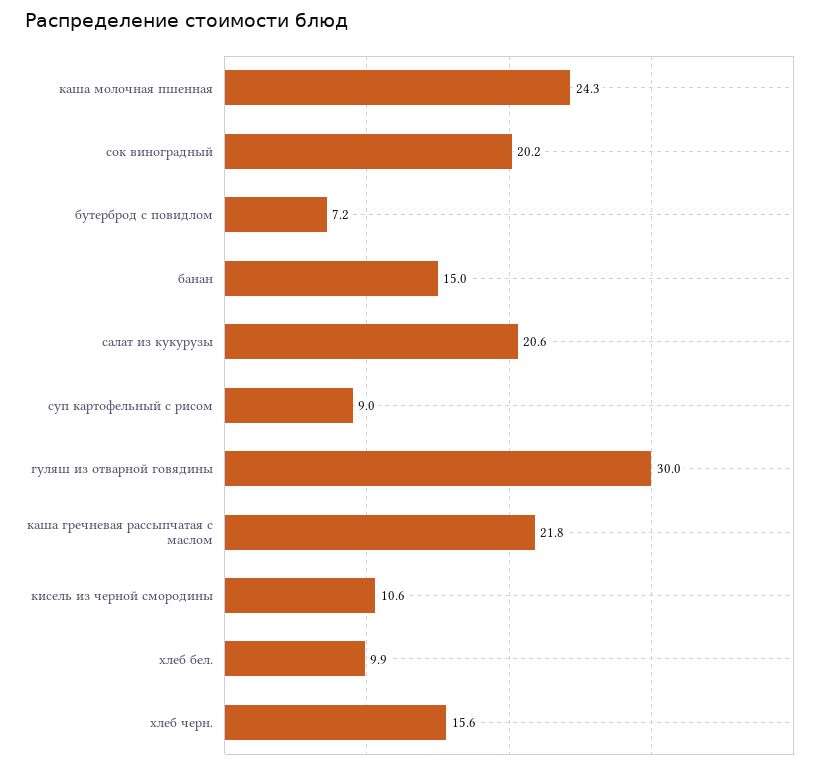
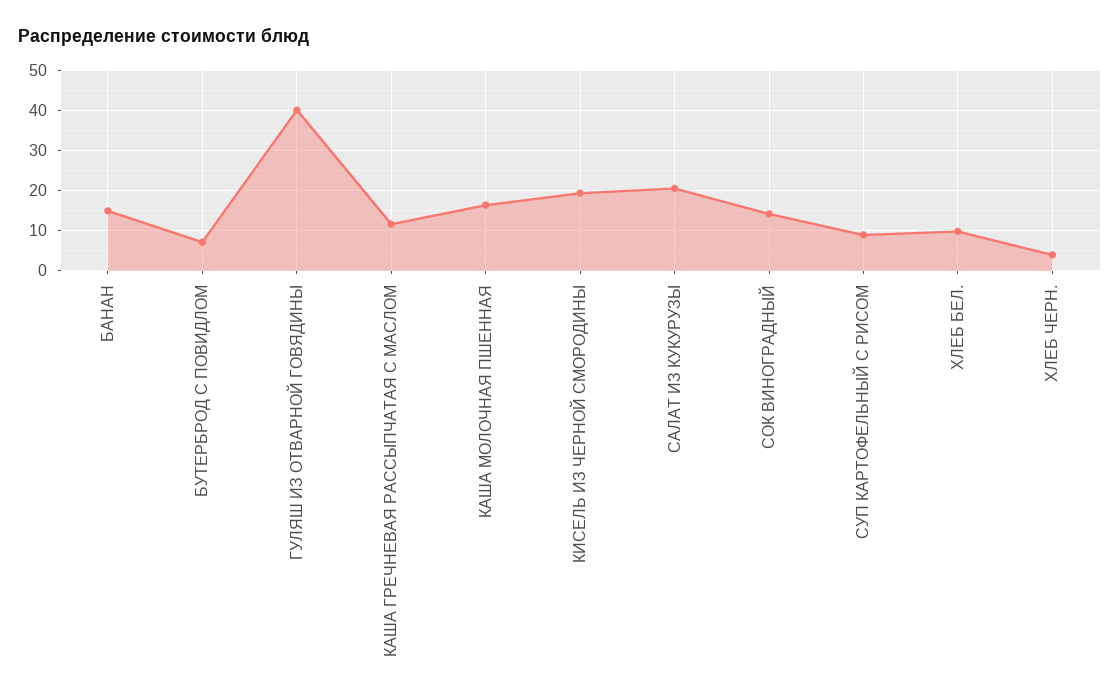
  {
-   "каша молочная пшенная": 24.3,
+   "каша молочная пшенная": 16,
-   "сок виноградный": 20.2,
+   "сок виноградный": 14,
    "бутерброд с повидлом": 7.2,
    "банан": 15,
    "салат из кукурузы": 20.6,
    "суп картофельный с рисом": 9,
-   "гуляш из отварной говядины": 30,
+   "гуляш из отварной говядины": 40,
-   "каша гречневая рассыпчатая с маслом": 21.8,
+   "каша гречневая рассыпчатая с маслом": 12,
-   "кисель из черной смородины": 10.6,
+   "кисель из черной смородины": 20,
    "хлеб бел.": 9.9,
-   "хлеб черн.": 15.6
+   "хлеб черн.": 4
  }

